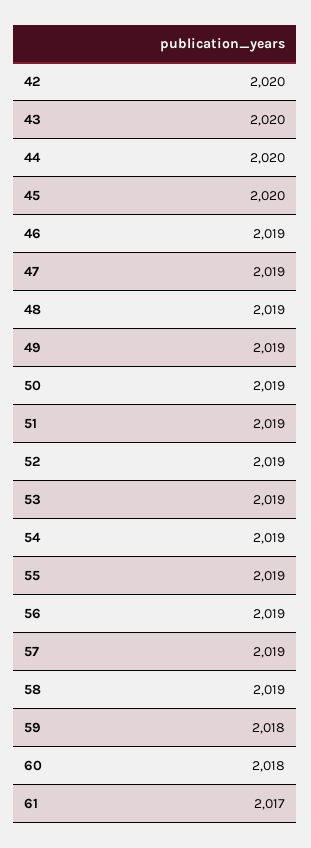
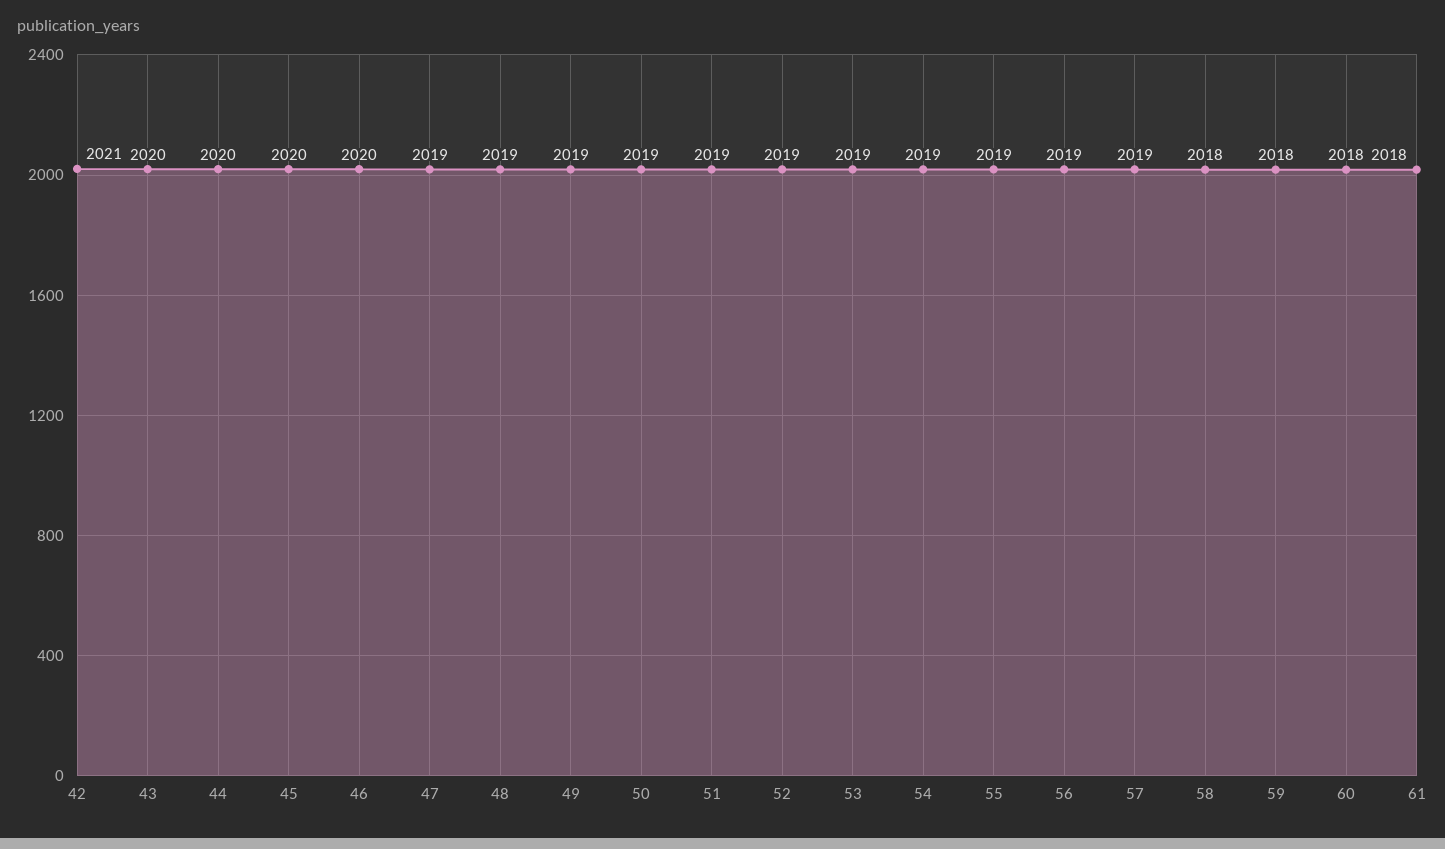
  {
-   "42": 2020,
+   "42": 2021,
    "43": 2020,
    "44": 2020,
    "45": 2020,
-   "46": 2019,
+   "46": 2020,
    "47": 2019,
    "48": 2019,
    "49": 2019,
    "50": 2019,
    "51": 2019,
    "52": 2019,
    "53": 2019,
    "54": 2019,
    "55": 2019,
    "56": 2019,
    "57": 2019,
-   "58": 2019,
+   "58": 2018,
    "59": 2018,
    "60": 2018,
-   "61": 2017
+   "61": 2018
  }

